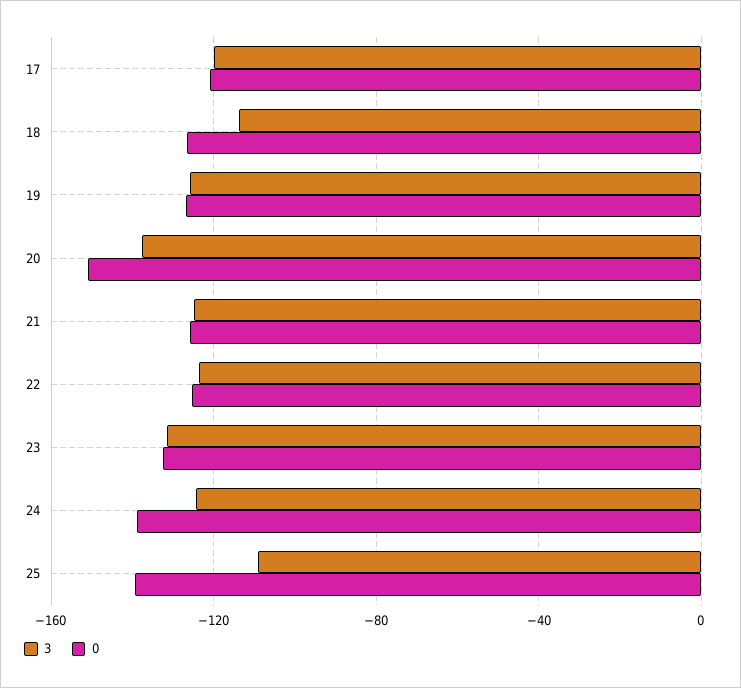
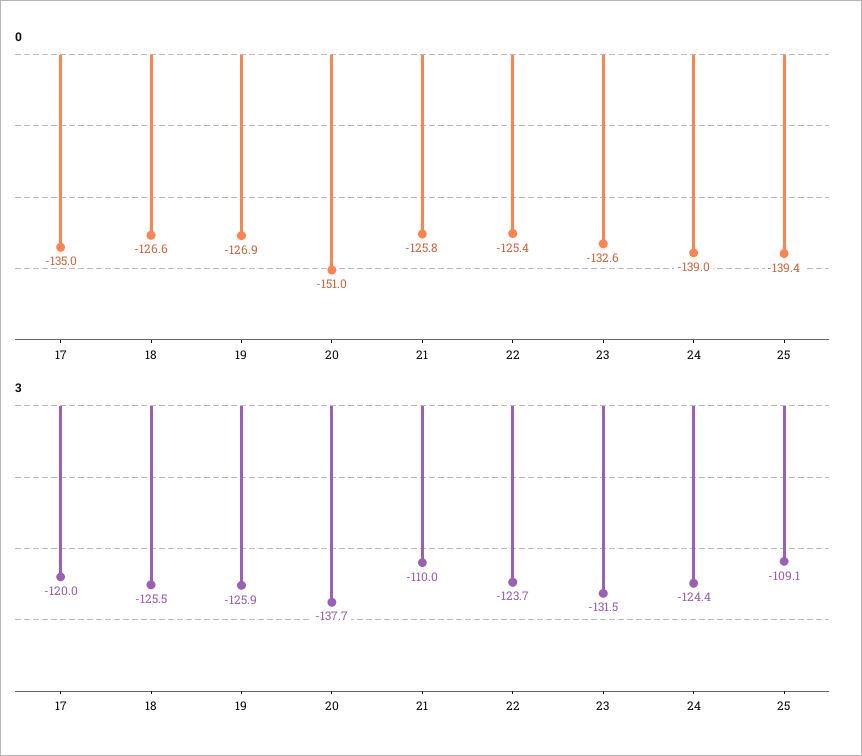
  {
    "3": {
      "17": -120,
-     "18": -115,
+     "18": -125.5,
      "19": -125.9,
      "20": -137.7,
-     "21": -125,
+     "21": -110,
      "22": -123.7,
      "23": -131.5,
      "24": -124.4,
      "25": -109.1
    },
    "0": {
-     "17": -120,
+     "17": -135,
      "18": -126.6,
      "19": -126.9,
      "20": -151,
      "21": -125.8,
      "22": -125.4,
      "23": -132.6,
      "24": -139,
      "25": -139.4
    }
  }

